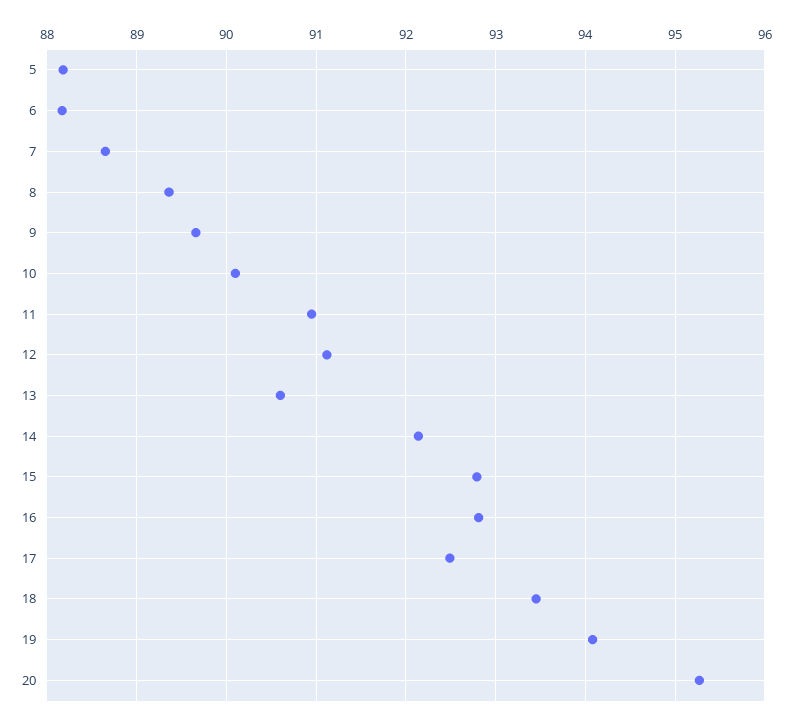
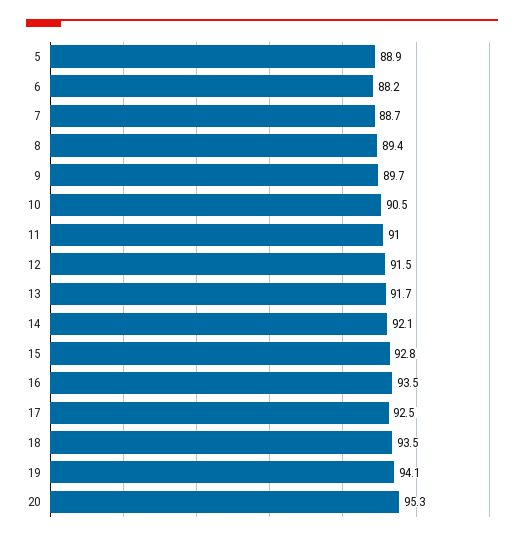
  {
-   "5": 88.2,
+   "5": 88.9,
    "6": 88.2,
    "7": 88.7,
    "8": 89.4,
    "9": 89.7,
-   "10": 90.1,
+   "10": 90.5,
    "11": 91,
-   "12": 91.1,
+   "12": 91.5,
-   "13": 90.6,
+   "13": 91.7,
    "14": 92.1,
    "15": 92.8,
-   "16": 92.8,
+   "16": 93.5,
    "17": 92.5,
    "18": 93.5,
    "19": 94.1,
    "20": 95.3
  }

